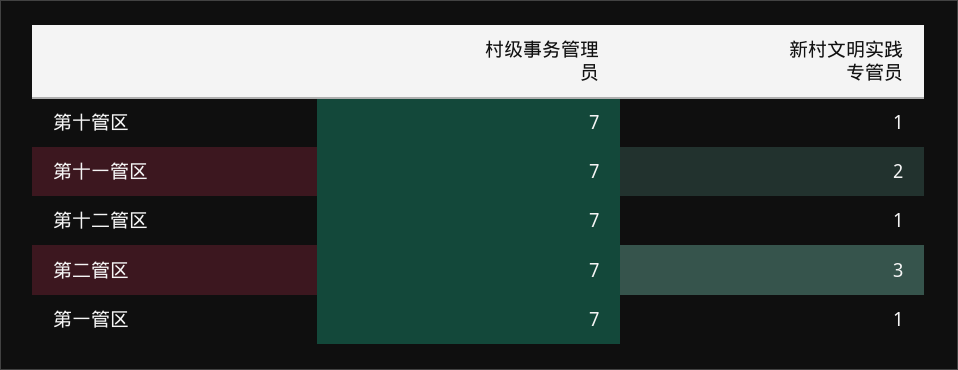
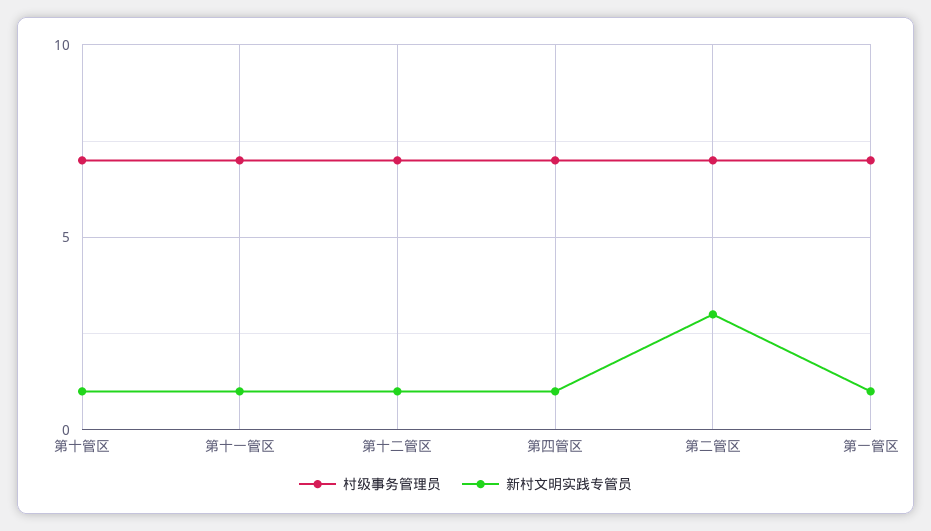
  {
    "村级事务管理员": {
      "第十管区": 7,
      "第十一管区": 7,
      "第十二管区": 7,
      "第二管区": 7,
-     "第一管区": 7
+     "第一管区": 7,
+     "第四管区": 7
    },
    "新村文明实践专管员": {
      "第十管区": 1,
-     "第十一管区": 2,
+     "第十一管区": 1,
      "第十二管区": 1,
      "第二管区": 3,
-     "第一管区": 1
+     "第一管区": 1,
+     "第四管区": 1
    }
  }

